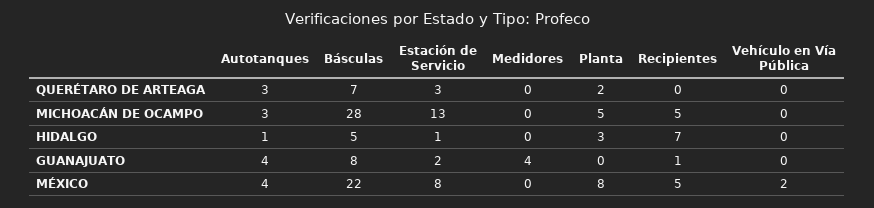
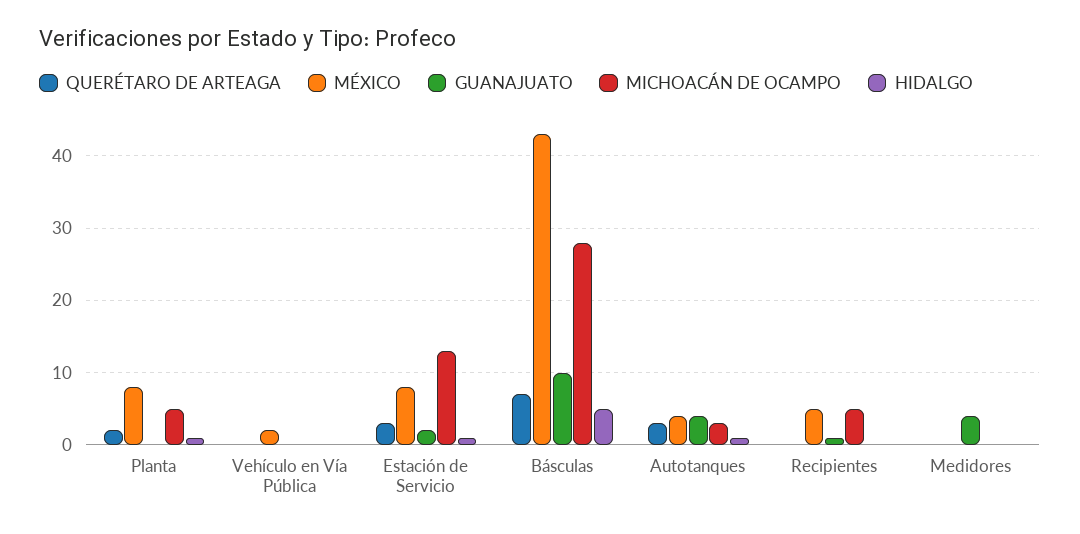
  {
    "QUERÉTARO DE ARTEAGA": {
      "Autotanques": 3,
      "Básculas": 7,
      "Estación de Servicio": 3,
      "Medidores": 0,
      "Planta": 2,
      "Recipientes": 0,
      "Vehículo en Vía Pública": 0
    },
    "MICHOACÁN DE OCAMPO": {
      "Autotanques": 3,
      "Básculas": 28,
      "Estación de Servicio": 13,
      "Medidores": 0,
      "Planta": 5,
      "Recipientes": 5,
      "Vehículo en Vía Pública": 0
    },
    "HIDALGO": {
      "Autotanques": 1,
      "Básculas": 5,
      "Estación de Servicio": 1,
      "Medidores": 0,
-     "Planta": 3,
+     "Planta": 1,
-     "Recipientes": 7,
+     "Recipientes": 0,
      "Vehículo en Vía Pública": 0
    },
    "GUANAJUATO": {
      "Autotanques": 4,
-     "Básculas": 8,
+     "Básculas": 10,
      "Estación de Servicio": 2,
      "Medidores": 4,
      "Planta": 0,
      "Recipientes": 1,
      "Vehículo en Vía Pública": 0
    },
    "MÉXICO": {
      "Autotanques": 4,
-     "Básculas": 22,
+     "Básculas": 43,
      "Estación de Servicio": 8,
      "Medidores": 0,
      "Planta": 8,
      "Recipientes": 5,
      "Vehículo en Vía Pública": 2
    }
  }

